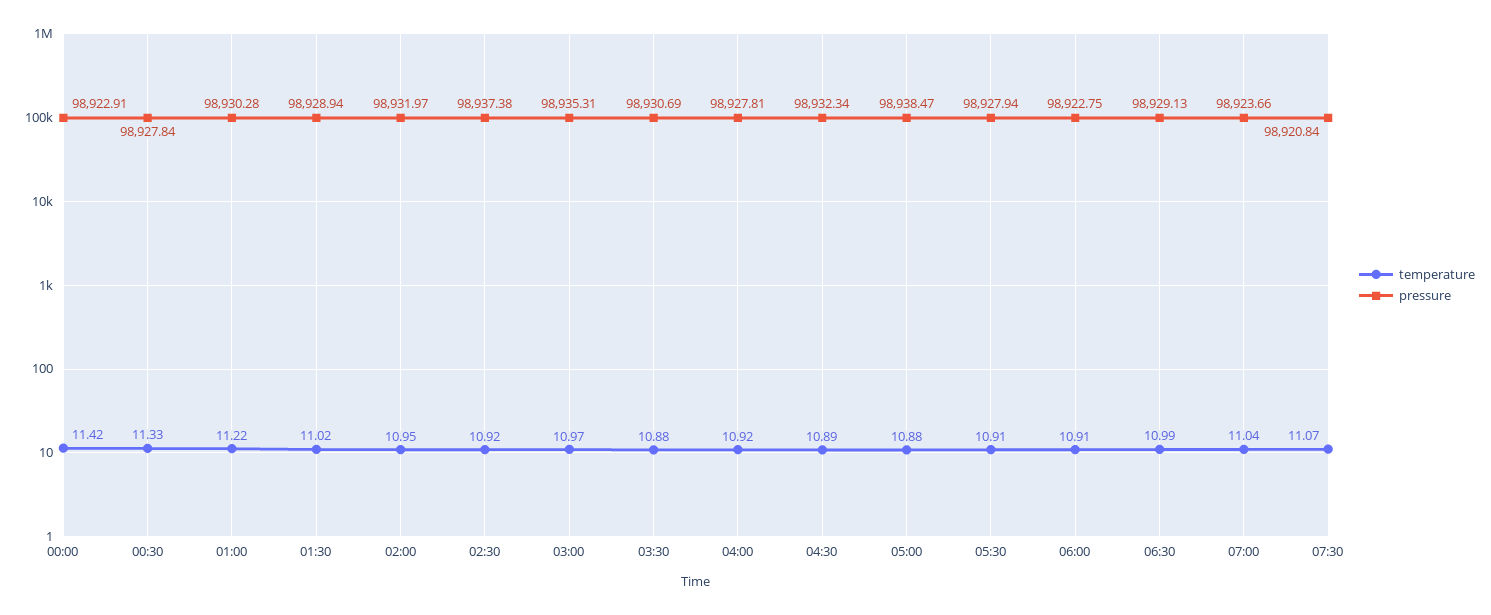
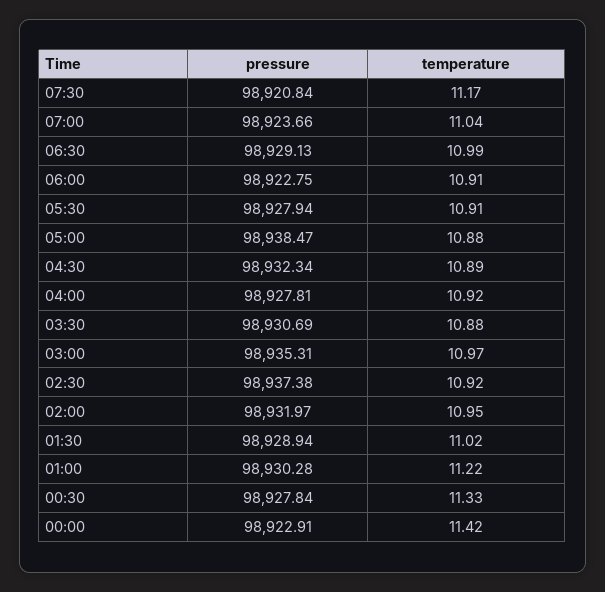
  {
    "temperature": {
      "00:00": 11.42,
      "00:30": 11.33,
      "01:00": 11.22,
      "01:30": 11.02,
      "02:00": 10.95,
      "02:30": 10.92,
      "03:00": 10.97,
      "03:30": 10.88,
      "04:00": 10.92,
      "04:30": 10.89,
      "05:00": 10.88,
      "05:30": 10.91,
      "06:00": 10.91,
      "06:30": 10.99,
      "07:00": 11.04,
-     "07:30": 11.07
+     "07:30": 11.17
    },
    "pressure": {
      "00:00": 98922.91,
      "00:30": 98927.84,
      "01:00": 98930.28,
      "01:30": 98928.94,
      "02:00": 98931.97,
      "02:30": 98937.38,
      "03:00": 98935.31,
      "03:30": 98930.69,
      "04:00": 98927.81,
      "04:30": 98932.34,
      "05:00": 98938.47,
      "05:30": 98927.94,
      "06:00": 98922.75,
      "06:30": 98929.13,
      "07:00": 98923.66,
      "07:30": 98920.84
    }
  }

